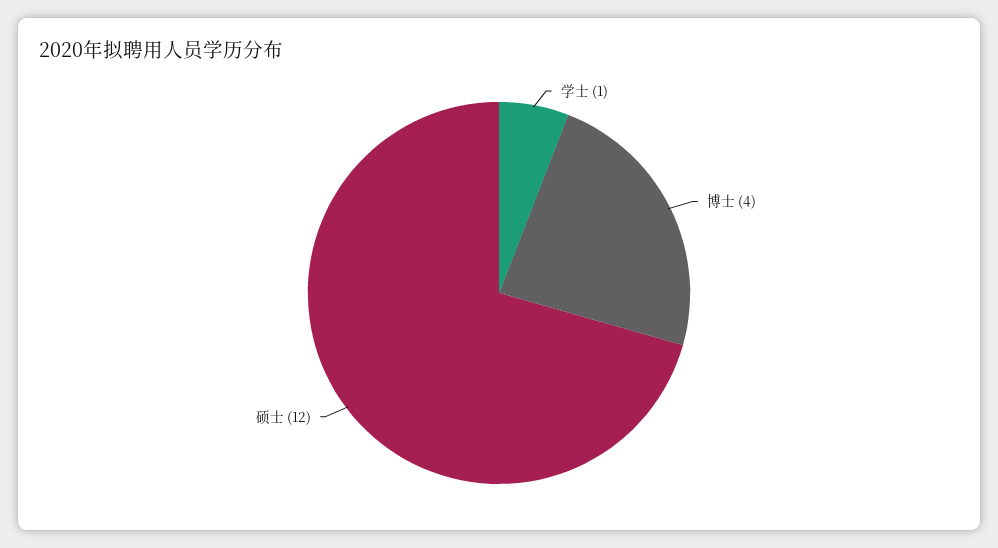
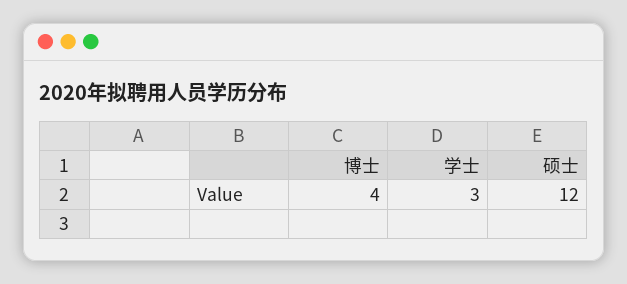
  {
-   "学士": 1,
+   "学士": 3,
    "博士": 4,
    "硕士": 12
  }

